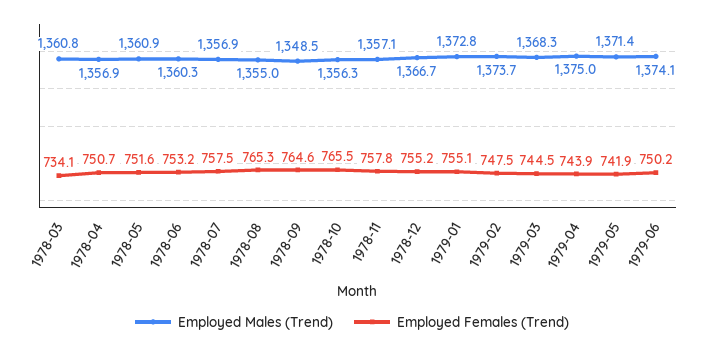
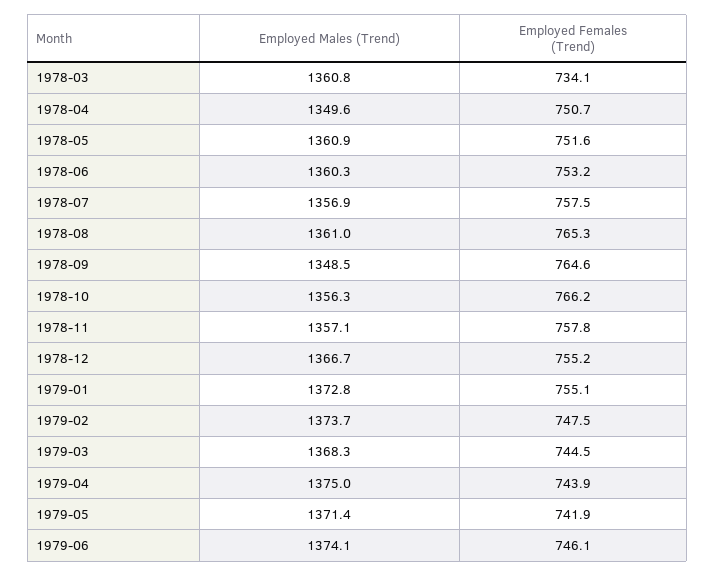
  {
    "Employed Males (Trend)": {
      "1978-03": 1360.8,
-     "1978-04": 1356.9,
+     "1978-04": 1349.6,
      "1978-05": 1360.9,
      "1978-06": 1360.3,
      "1978-07": 1356.9,
-     "1978-08": 1355,
+     "1978-08": 1361,
      "1978-09": 1348.5,
      "1978-10": 1356.3,
      "1978-11": 1357.1,
      "1978-12": 1366.7,
      "1979-01": 1372.8,
      "1979-02": 1373.7,
      "1979-03": 1368.3,
      "1979-04": 1375,
      "1979-05": 1371.4,
      "1979-06": 1374.1
    },
    "Employed Females (Trend)": {
      "1978-03": 734.1,
      "1978-04": 750.7,
      "1978-05": 751.6,
      "1978-06": 753.2,
      "1978-07": 757.5,
      "1978-08": 765.3,
      "1978-09": 764.6,
-     "1978-10": 765.5,
+     "1978-10": 766.2,
      "1978-11": 757.8,
      "1978-12": 755.2,
      "1979-01": 755.1,
      "1979-02": 747.5,
      "1979-03": 744.5,
      "1979-04": 743.9,
      "1979-05": 741.9,
-     "1979-06": 750.2
+     "1979-06": 746.1
    }
  }

